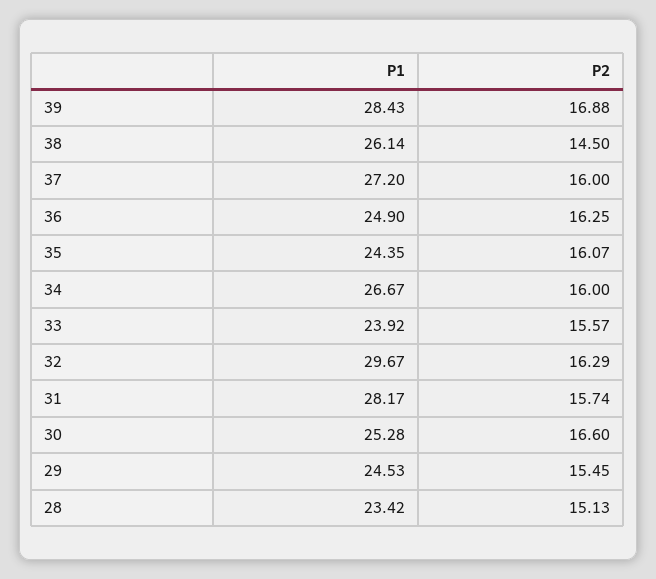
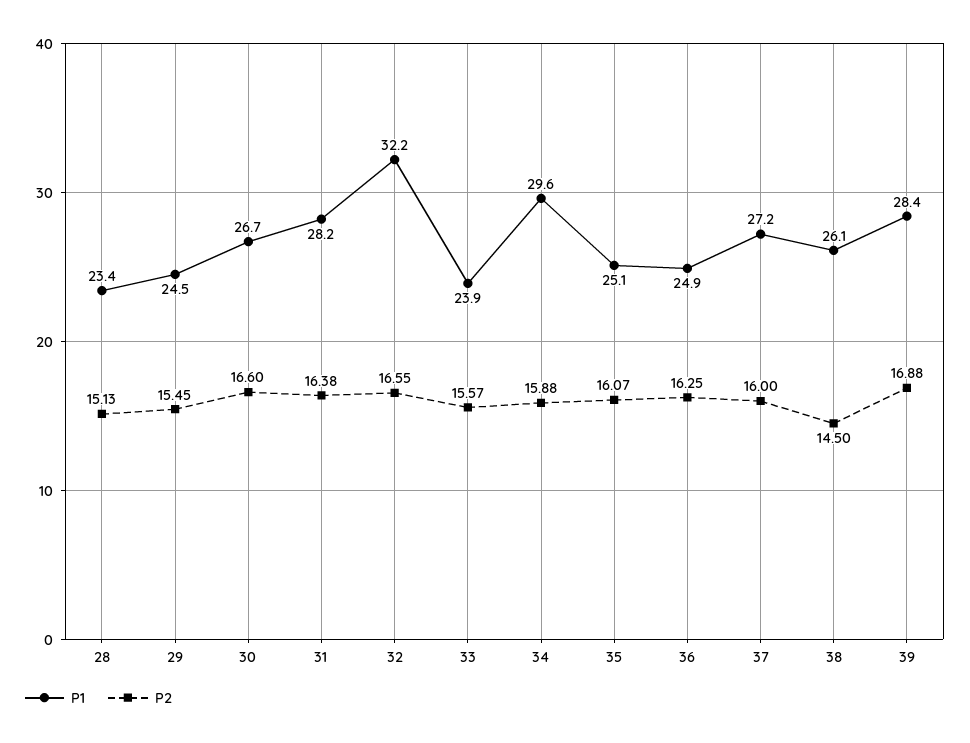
  {
    "P1": {
      "39": 28.43,
      "38": 26.14,
      "37": 27.2,
      "36": 24.9,
-     "35": 24.35,
+     "35": 25.1,
-     "34": 26.67,
+     "34": 29.6,
      "33": 23.92,
-     "32": 29.67,
+     "32": 32.2,
      "31": 28.17,
-     "30": 25.28,
+     "30": 26.7,
      "29": 24.53,
      "28": 23.42
    },
    "P2": {
      "39": 16.88,
      "38": 14.5,
      "37": 16,
      "36": 16.25,
      "35": 16.07,
-     "34": 16,
+     "34": 15.88,
      "33": 15.57,
-     "32": 16.29,
+     "32": 16.55,
-     "31": 15.74,
+     "31": 16.38,
      "30": 16.6,
      "29": 15.45,
      "28": 15.13
    }
  }

